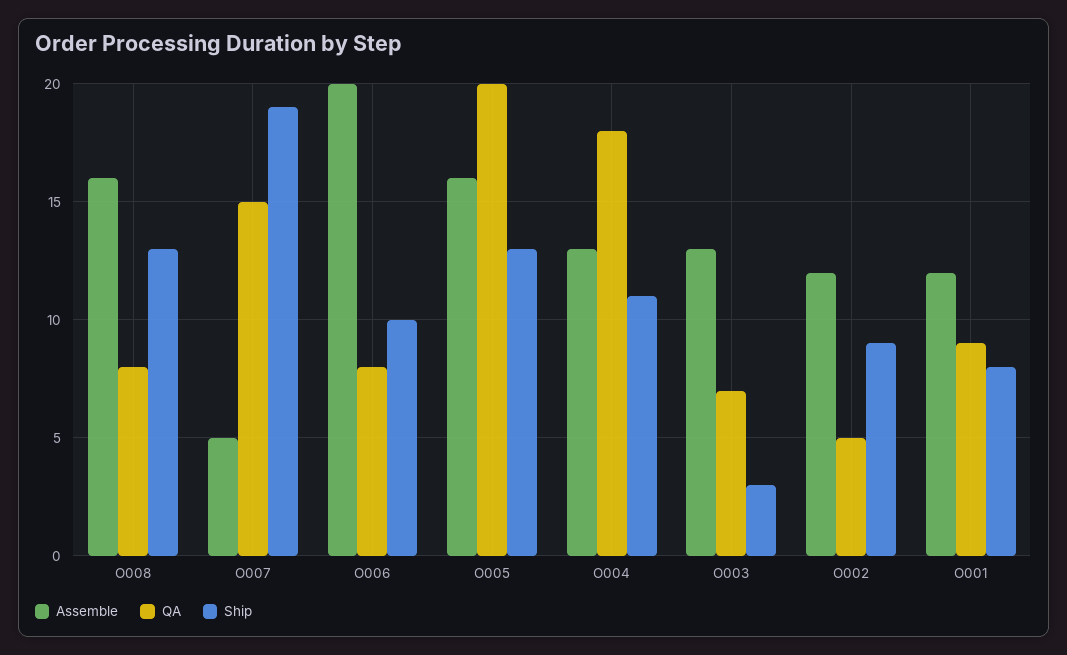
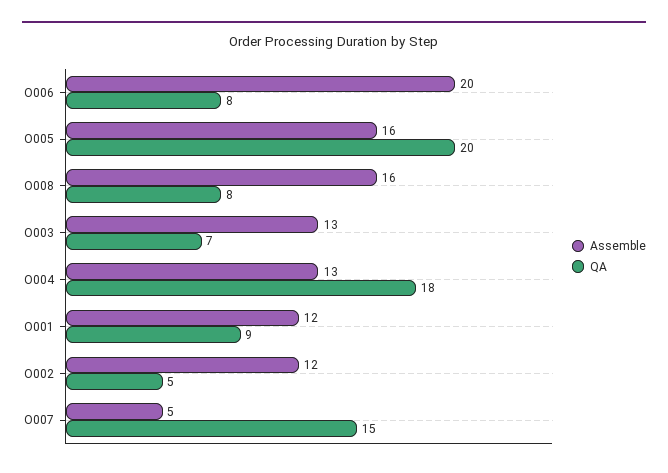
  {
    "Assemble": {
      "O008": 16,
      "O007": 5,
      "O006": 20,
      "O005": 16,
      "O004": 13,
      "O003": 13,
      "O002": 12,
      "O001": 12
    },
    "QA": {
      "O008": 8,
      "O007": 15,
      "O006": 8,
      "O005": 20,
      "O004": 18,
      "O003": 7,
      "O002": 5,
      "O001": 9
-   },
+   }
-   "Ship": {
-     "O008": 13,
-     "O007": 19,
-     "O006": 10,
-     "O005": 13,
-     "O004": 11,
-     "O003": 3,
-     "O002": 9,
-     "O001": 8
-   }
  }

